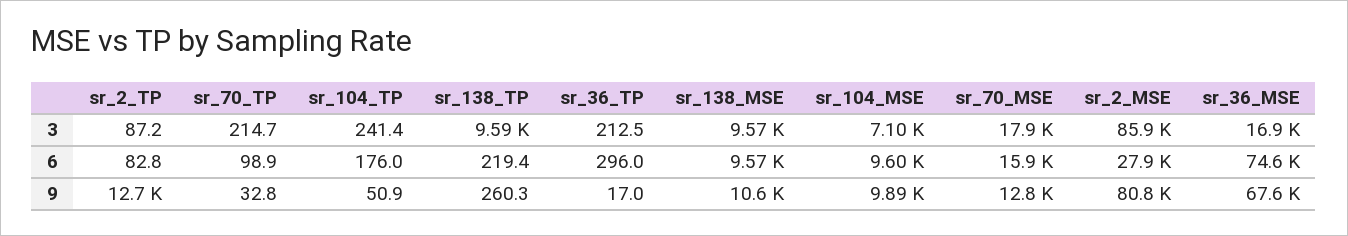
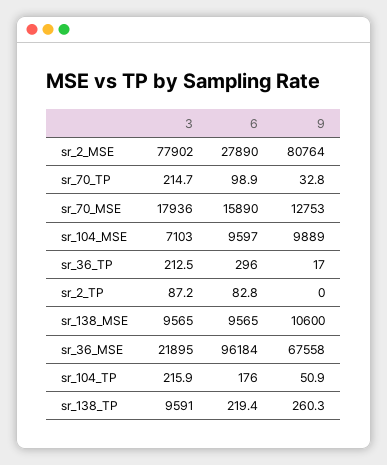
  {
    "sr_2_TP": {
      "3": 87.2,
      "6": 82.8,
-     "9": 12700
+     "9": 0
    },
    "sr_70_TP": {
      "3": 214.7,
      "6": 98.9,
      "9": 32.8
    },
    "sr_104_TP": {
-     "3": 241.4,
+     "3": 215.9,
      "6": 176,
      "9": 50.9
    },
    "sr_138_TP": {
      "3": 9591,
      "6": 219.4,
      "9": 260.3
    },
    "sr_36_TP": {
      "3": 212.5,
      "6": 296,
      "9": 17
    },
    "sr_138_MSE": {
      "3": 9565,
      "6": 9565,
      "9": 10600
    },
    "sr_104_MSE": {
      "3": 7103,
      "6": 9597,
      "9": 9889
    },
    "sr_70_MSE": {
      "3": 17936,
      "6": 15890,
      "9": 12753
    },
    "sr_2_MSE": {
-     "3": 85900,
+     "3": 77902,
      "6": 27890,
      "9": 80764
    },
    "sr_36_MSE": {
-     "3": 16900,
+     "3": 21895,
-     "6": 74600,
+     "6": 96184,
      "9": 67558
    }
  }

